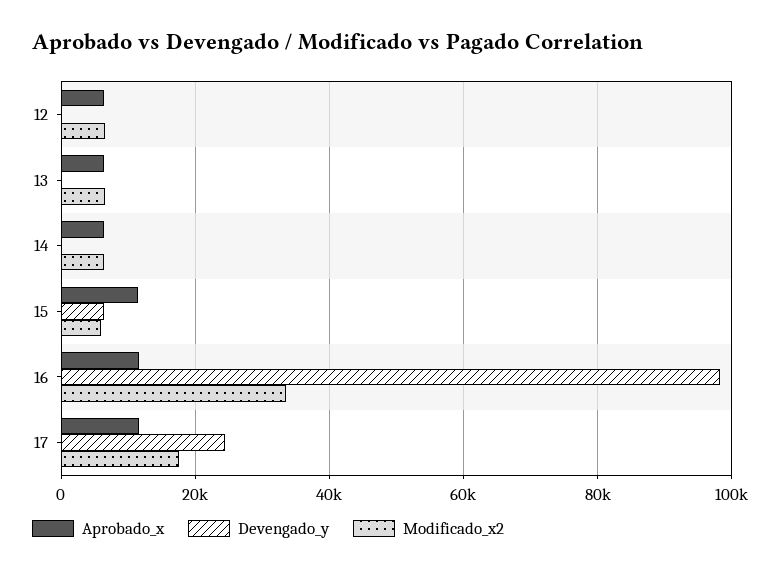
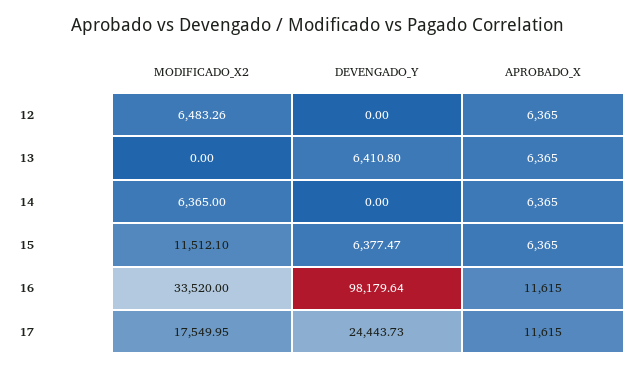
  {
    "Aprobado_x": {
      "12": 6365,
      "13": 6365,
      "14": 6365,
-     "15": 12000,
+     "15": 6365,
      "16": 11615,
      "17": 11615
    },
    "Devengado_y": {
      "12": 0,
-     "13": 0,
+     "13": 6410.8,
      "14": 0,
      "15": 6377.47,
      "16": 98179.64,
      "17": 24443.73
    },
    "Modificado_x2": {
      "12": 6483.26,
-     "13": 6000,
+     "13": 0,
      "14": 6365,
-     "15": 6000,
+     "15": 11512.1,
      "16": 33520,
      "17": 17549.95
    }
  }

